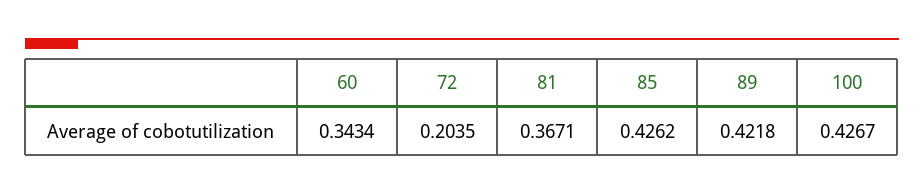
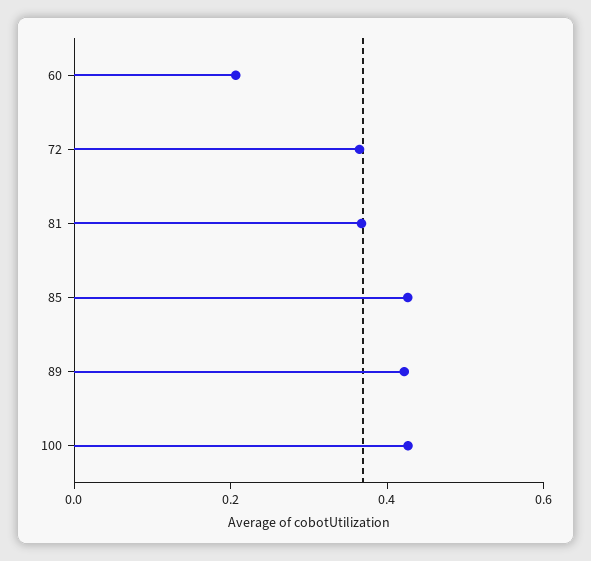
  {
-   "60": 0.3434,
+   "60": 0.2,
-   "72": 0.2035,
+   "72": 0.35,
    "81": 0.3671,
    "85": 0.4262,
    "89": 0.4218,
    "100": 0.4267
  }

